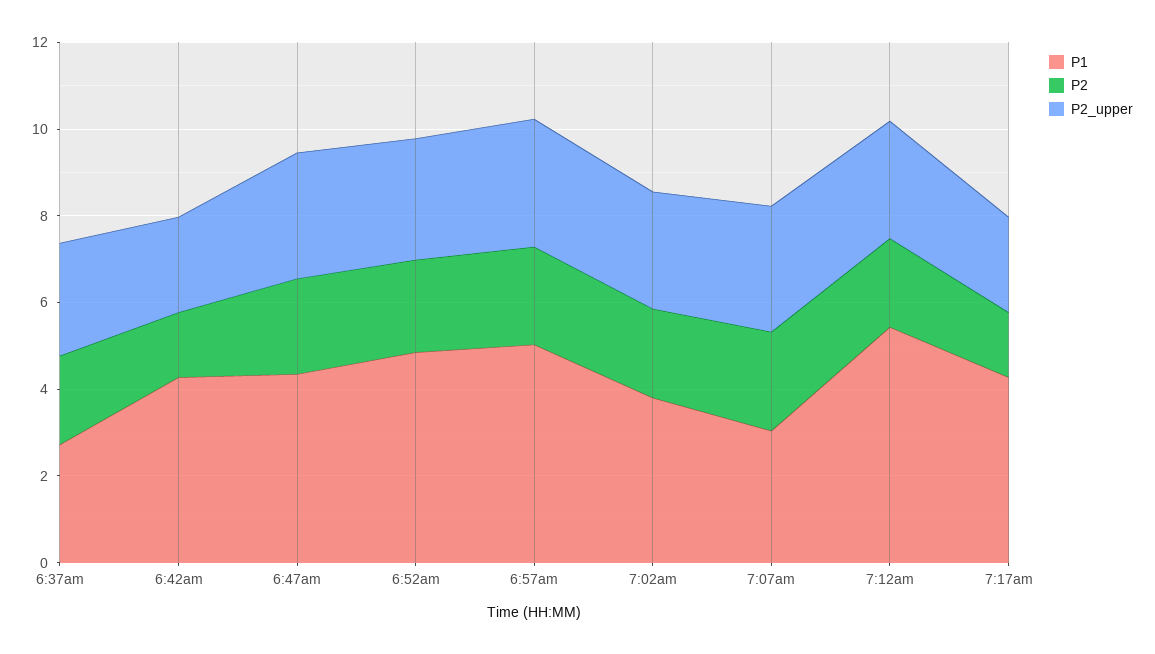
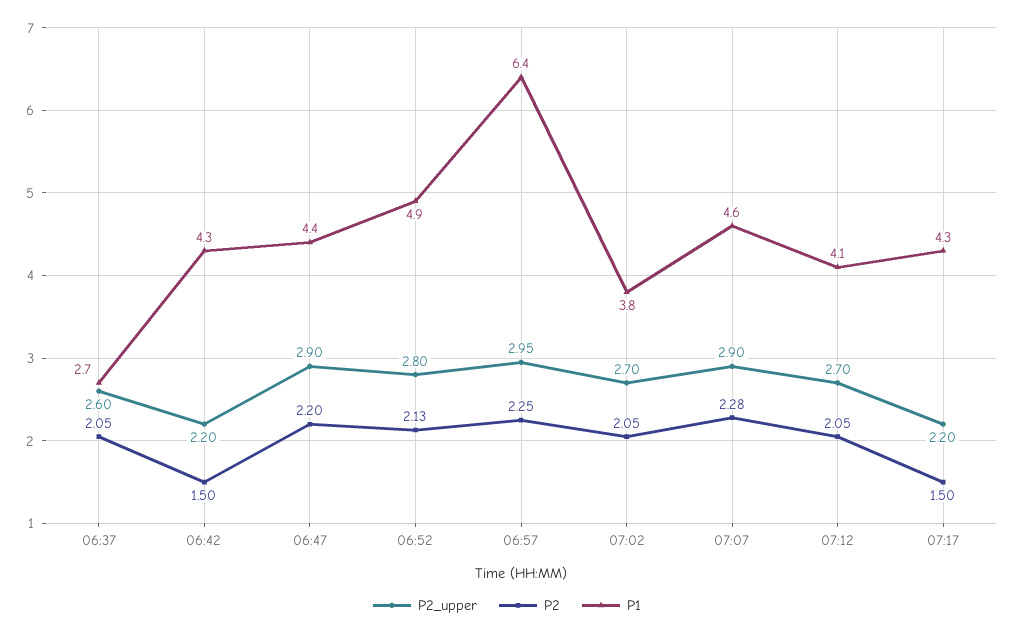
  {
    "P1": {
      "6:37am": 2.7,
      "6:42am": 4.3,
      "6:47am": 4.4,
      "6:52am": 4.9,
-     "6:57am": 5,
+     "6:57am": 6.4,
      "7:02am": 3.8,
-     "7:07am": 3,
+     "7:07am": 4.6,
-     "7:12am": 5.5,
+     "7:12am": 4.1,
      "7:17am": 4.3
    },
    "P2": {
      "6:37am": 2.05,
      "6:42am": 1.5,
      "6:47am": 2.2,
      "6:52am": 2.13,
      "6:57am": 2.25,
      "7:02am": 2.05,
      "7:07am": 2.28,
      "7:12am": 2.05,
      "7:17am": 1.5
    },
    "P2_upper": {
      "6:37am": 2.6,
      "6:42am": 2.2,
      "6:47am": 2.9,
      "6:52am": 2.8,
      "6:57am": 2.95,
      "7:02am": 2.7,
      "7:07am": 2.9,
      "7:12am": 2.7,
      "7:17am": 2.2
    }
  }

